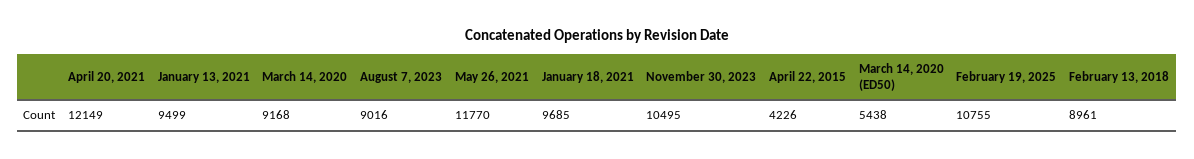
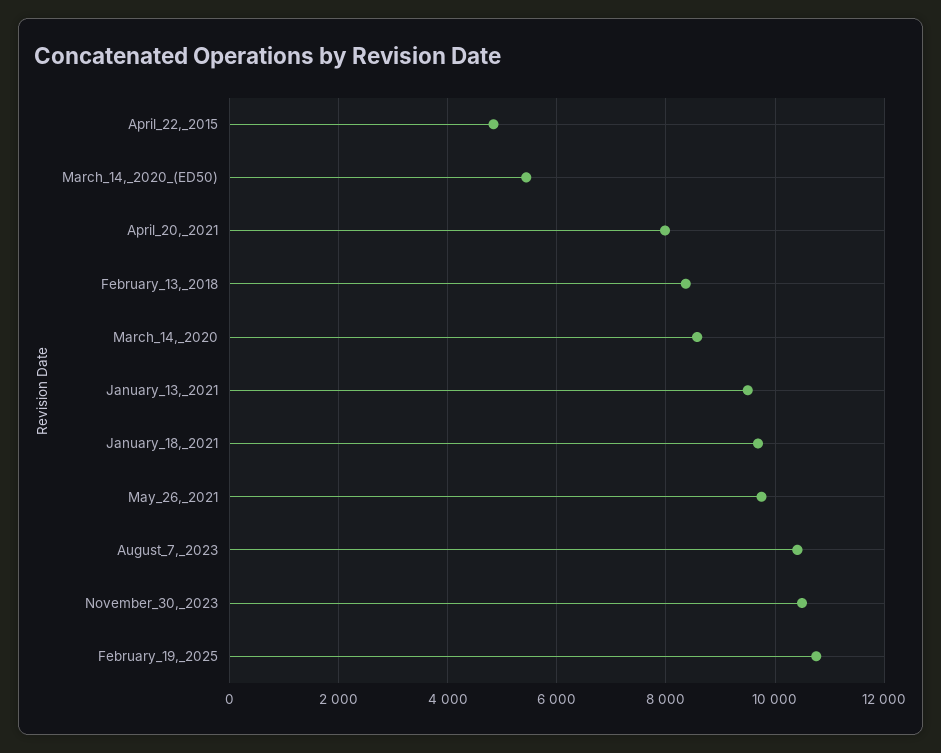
  {
-   "April 20, 2021": 12149,
+   "April 20, 2021": 8000,
    "January 13, 2021": 9499,
-   "March 14, 2020": 9168,
+   "March 14, 2020": 8600,
-   "August 7, 2023": 9016,
+   "August 7, 2023": 10400,
-   "May 26, 2021": 11770,
+   "May 26, 2021": 9800,
    "January 18, 2021": 9685,
    "November 30, 2023": 10495,
-   "April 22, 2015": 4226,
+   "April 22, 2015": 4800,
    "March 14, 2020 (ED50)": 5438,
    "February 19, 2025": 10755,
-   "February 13, 2018": 8961
+   "February 13, 2018": 8400
  }

